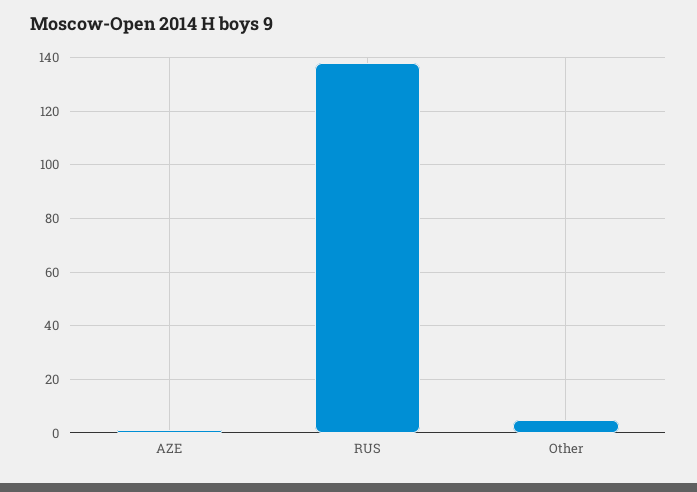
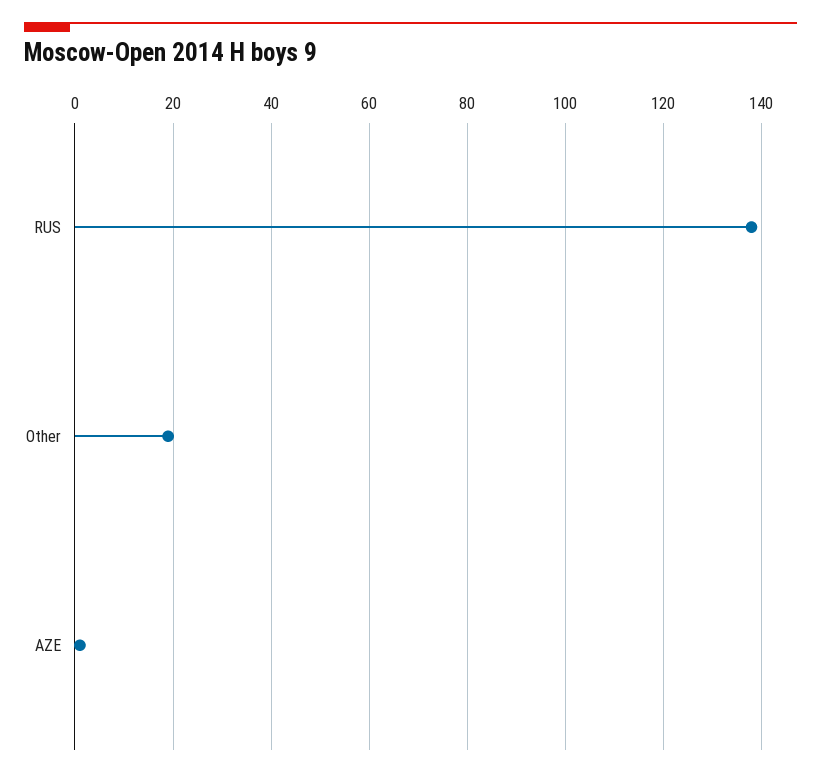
  {
    "AZE": 0,
    "RUS": 140,
-   "Other": 5
+   "Other": 20
  }

